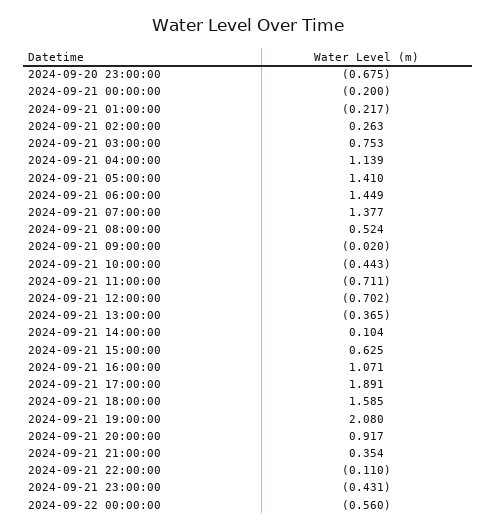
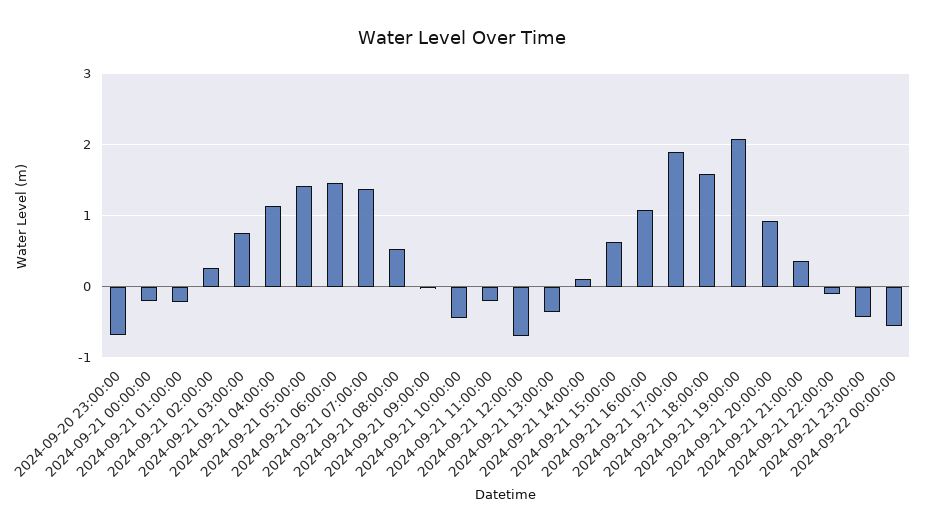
  {
    "2024-09-20 23:00:00": -0.675,
    "2024-09-21 00:00:00": -0.2,
    "2024-09-21 01:00:00": -0.217,
    "2024-09-21 02:00:00": 0.263,
    "2024-09-21 03:00:00": 0.753,
    "2024-09-21 04:00:00": 1.139,
    "2024-09-21 05:00:00": 1.41,
    "2024-09-21 06:00:00": 1.449,
    "2024-09-21 07:00:00": 1.377,
    "2024-09-21 08:00:00": 0.524,
    "2024-09-21 09:00:00": -0.02,
    "2024-09-21 10:00:00": -0.443,
-   "2024-09-21 11:00:00": -0.711,
+   "2024-09-21 11:00:00": -0.2,
    "2024-09-21 12:00:00": -0.702,
    "2024-09-21 13:00:00": -0.365,
    "2024-09-21 14:00:00": 0.104,
    "2024-09-21 15:00:00": 0.625,
    "2024-09-21 16:00:00": 1.071,
    "2024-09-21 17:00:00": 1.891,
    "2024-09-21 18:00:00": 1.585,
    "2024-09-21 19:00:00": 2.08,
    "2024-09-21 20:00:00": 0.917,
    "2024-09-21 21:00:00": 0.354,
    "2024-09-21 22:00:00": -0.11,
    "2024-09-21 23:00:00": -0.431,
    "2024-09-22 00:00:00": -0.56
  }

